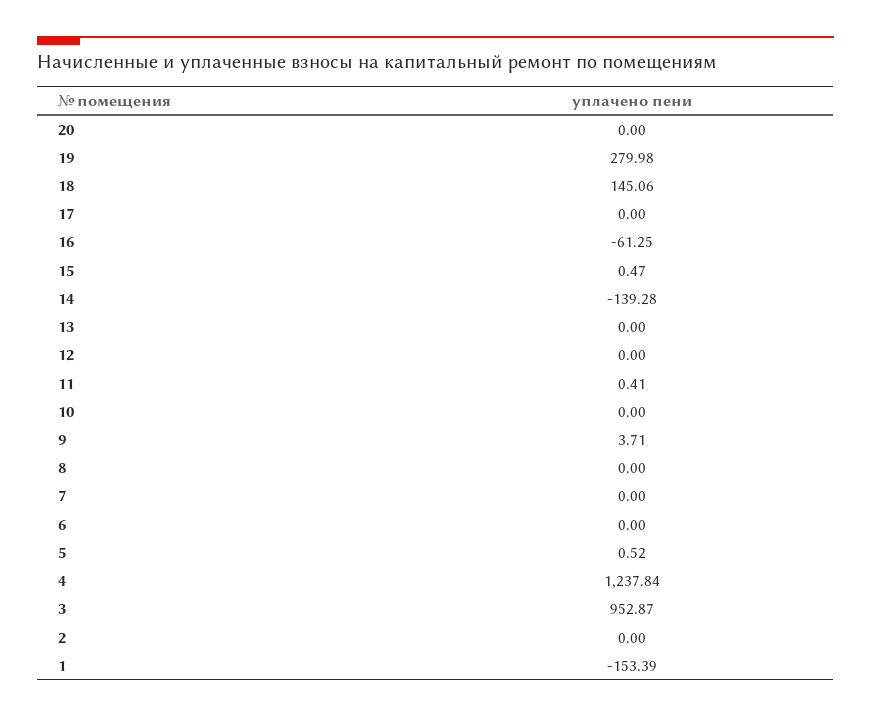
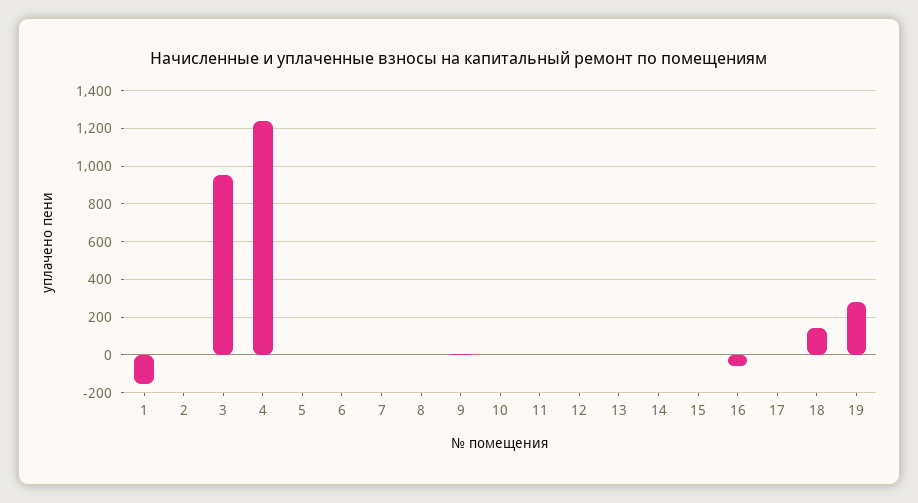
  {
-   "20": 0,
    "19": 279.98,
    "18": 145.06,
    "17": 0,
    "16": -61.25,
    "15": 0.47,
-   "14": -139.28,
+   "14": 0,
    "13": 0,
    "12": 0,
    "11": 0.41,
    "10": 0,
    "9": 3.71,
    "8": 0,
    "7": 0,
    "6": 0,
    "5": 0.52,
    "4": 1237.84,
    "3": 952.87,
    "2": 0,
    "1": -153.39
  }

